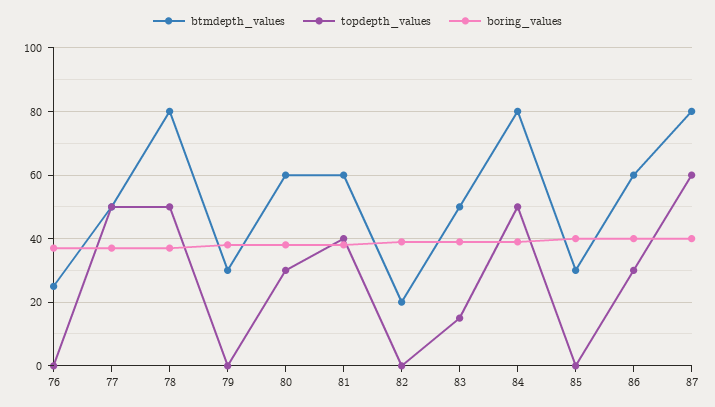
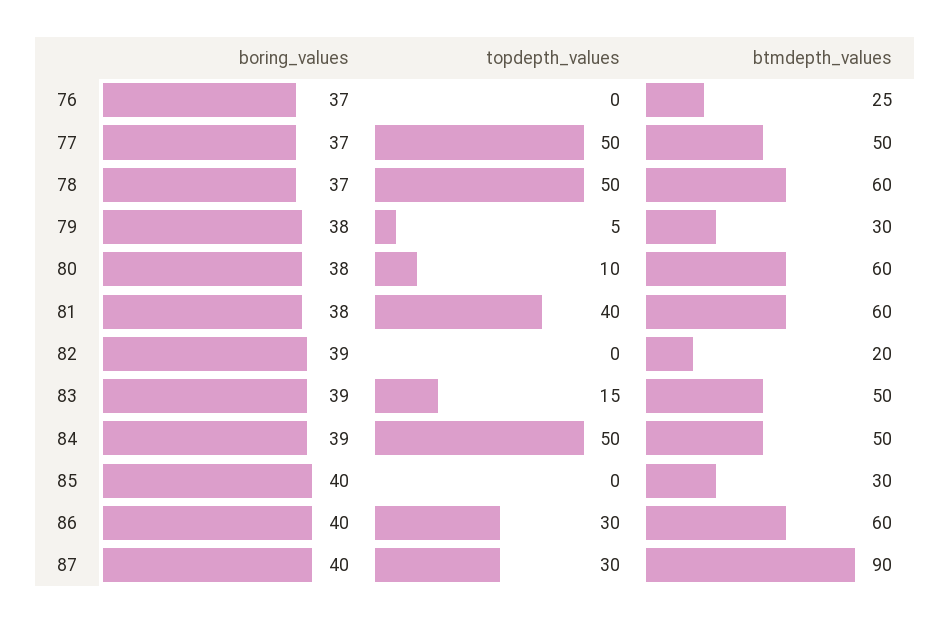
  {
    "btmdepth_values": {
      "76": 25,
      "77": 50,
-     "78": 80,
+     "78": 60,
      "79": 30,
      "80": 60,
      "81": 60,
      "82": 20,
      "83": 50,
-     "84": 80,
+     "84": 50,
      "85": 30,
      "86": 60,
-     "87": 80
+     "87": 90
    },
    "topdepth_values": {
      "76": 0,
      "77": 50,
      "78": 50,
-     "79": 0,
+     "79": 5,
-     "80": 30,
+     "80": 10,
      "81": 40,
      "82": 0,
      "83": 15,
      "84": 50,
      "85": 0,
      "86": 30,
-     "87": 60
+     "87": 30
    },
    "boring_values": {
      "76": 37,
      "77": 37,
      "78": 37,
      "79": 38,
      "80": 38,
      "81": 38,
      "82": 39,
      "83": 39,
      "84": 39,
      "85": 40,
      "86": 40,
      "87": 40
    }
  }

